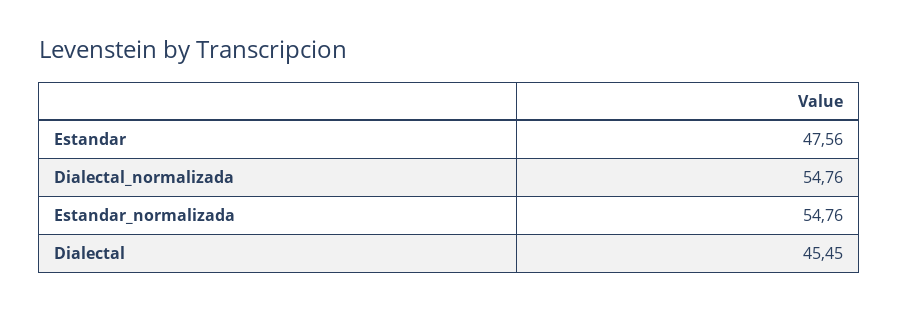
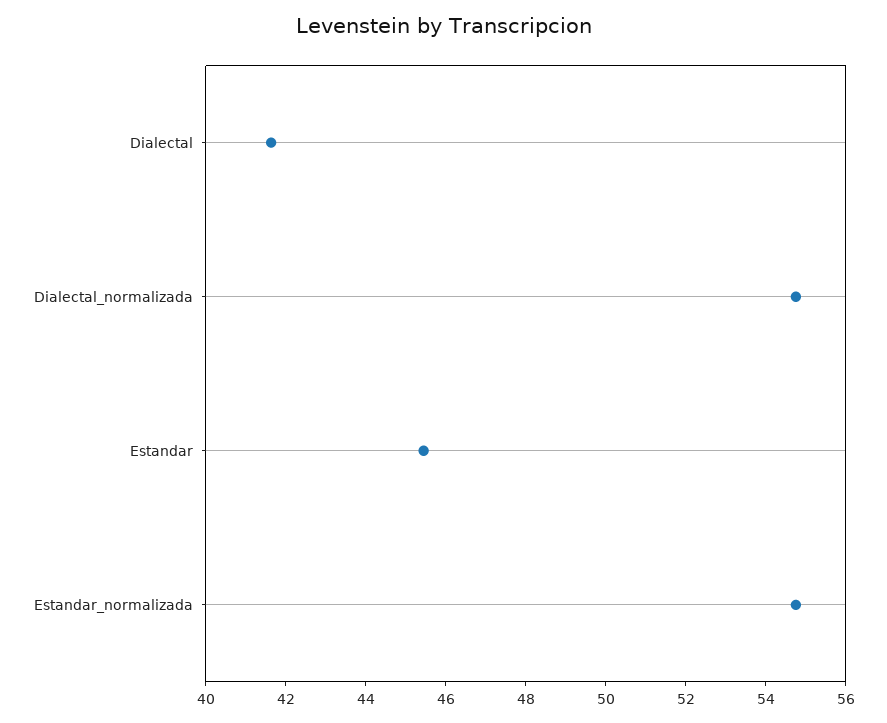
  {
-   "Estandar": 47.56,
+   "Estandar": 45.5,
    "Dialectal_normalizada": 54.76,
    "Estandar_normalizada": 54.76,
-   "Dialectal": 45.45
+   "Dialectal": 41.5
  }

